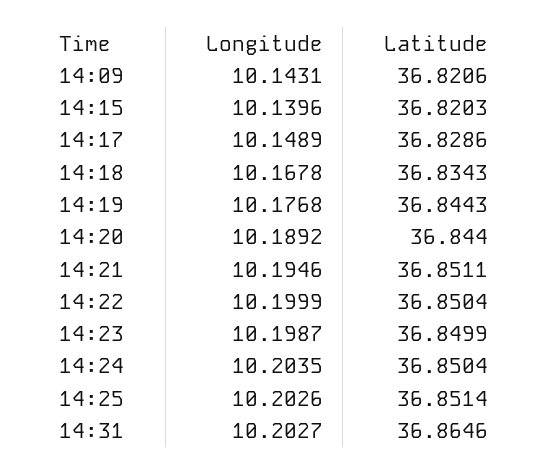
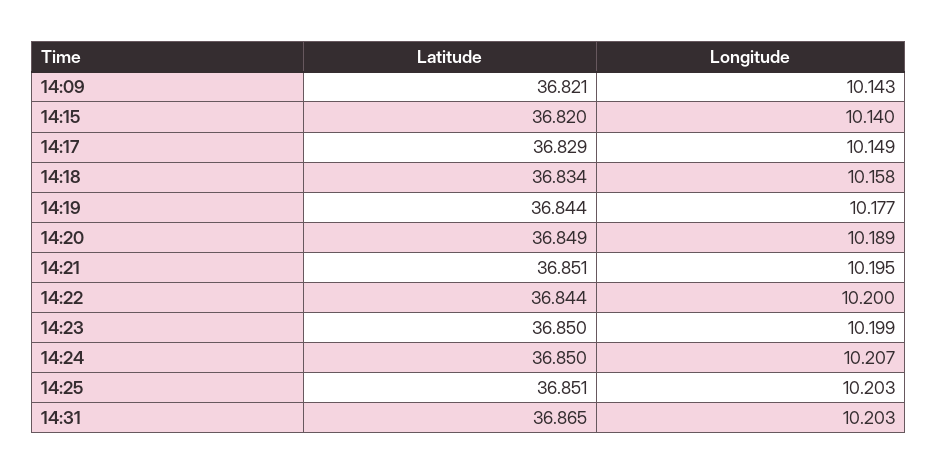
  {
    "Longitude": {
      "14:09": 10.1431,
      "14:15": 10.1396,
      "14:17": 10.1489,
-     "14:18": 10.1678,
+     "14:18": 10.158,
      "14:19": 10.1768,
      "14:20": 10.1892,
      "14:21": 10.1946,
      "14:22": 10.1999,
      "14:23": 10.1987,
-     "14:24": 10.2035,
+     "14:24": 10.207,
      "14:25": 10.2026,
      "14:31": 10.2027
    },
    "Latitude": {
      "14:09": 36.8206,
      "14:15": 36.8203,
      "14:17": 36.8286,
      "14:18": 36.8343,
      "14:19": 36.8443,
-     "14:20": 36.844,
+     "14:20": 36.849,
      "14:21": 36.8511,
-     "14:22": 36.8504,
+     "14:22": 36.844,
      "14:23": 36.8499,
      "14:24": 36.8504,
      "14:25": 36.8514,
      "14:31": 36.8646
    }
  }

